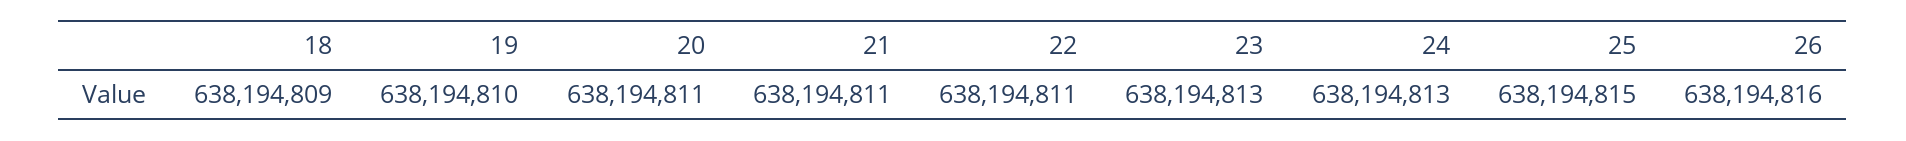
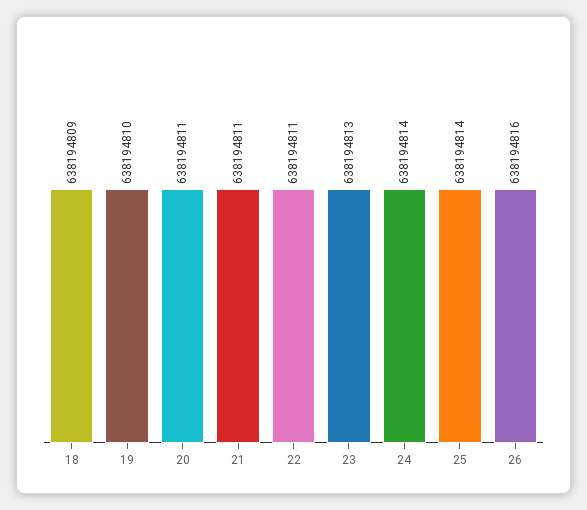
  {
    "18": 638194809,
    "19": 638194810,
    "20": 638194811,
    "21": 638194811,
    "22": 638194811,
    "23": 638194813,
-   "24": 638194813,
+   "24": 638194814,
-   "25": 638194815,
+   "25": 638194814,
    "26": 638194816
  }

